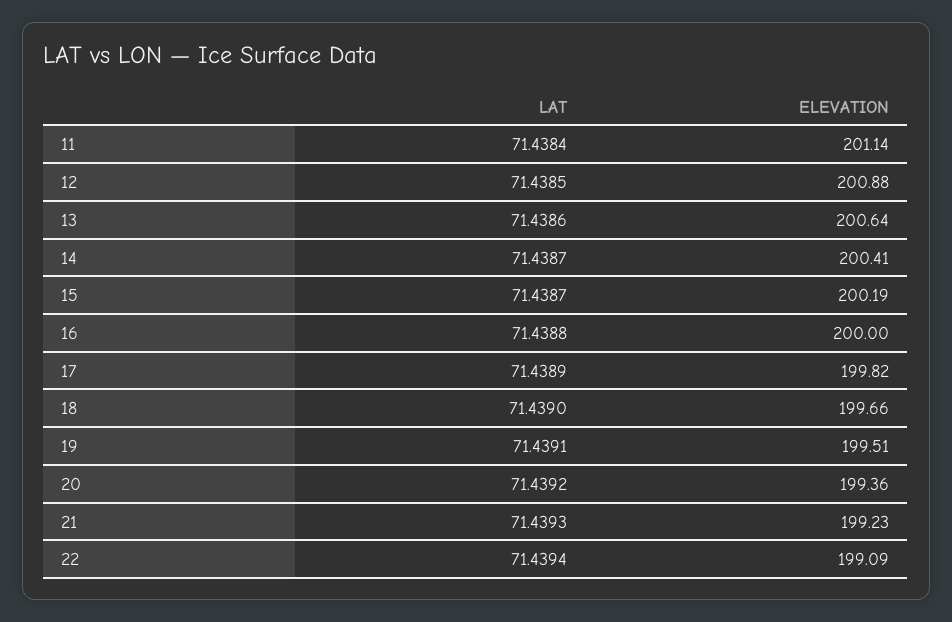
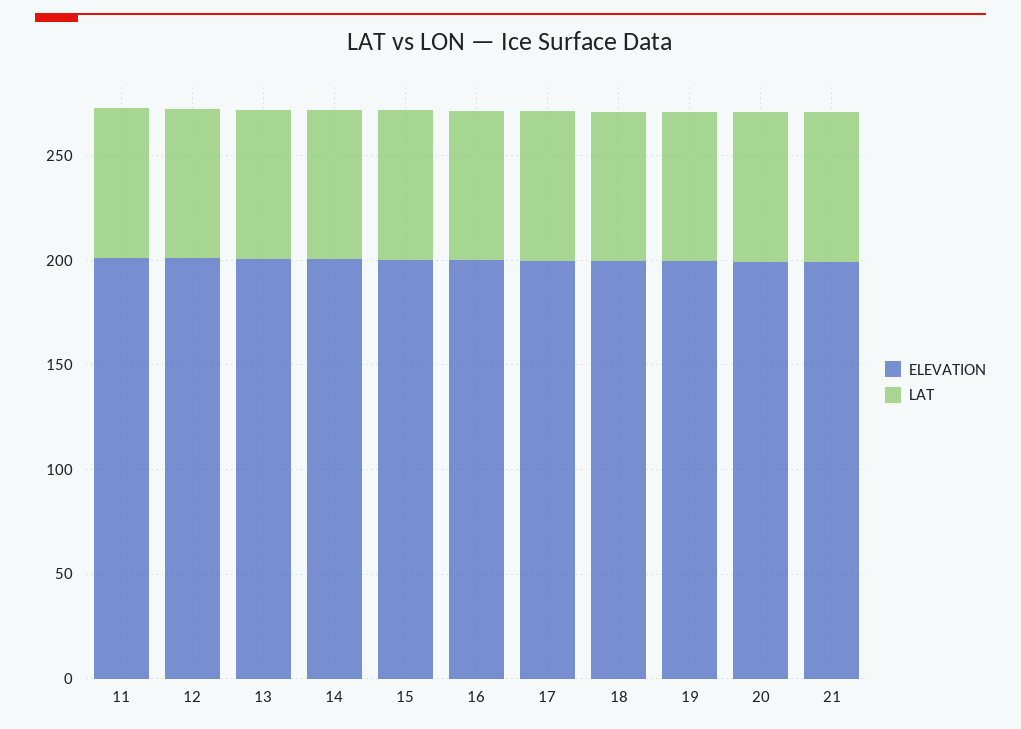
  {
    "LAT": {
      "11": 71.4384,
      "12": 71.4385,
      "13": 71.4386,
      "14": 71.4387,
      "15": 71.4387,
      "16": 71.4388,
      "17": 71.4389,
      "18": 71.439,
      "19": 71.4391,
      "20": 71.4392,
-     "21": 71.4393,
+     "21": 71.4393
-     "22": 71.4394
    },
    "ELEVATION": {
      "11": 201.14,
      "12": 200.88,
      "13": 200.64,
      "14": 200.41,
      "15": 200.19,
      "16": 200,
      "17": 199.82,
      "18": 199.66,
      "19": 199.51,
      "20": 199.36,
-     "21": 199.23,
+     "21": 199.23
-     "22": 199.09
    }
  }

